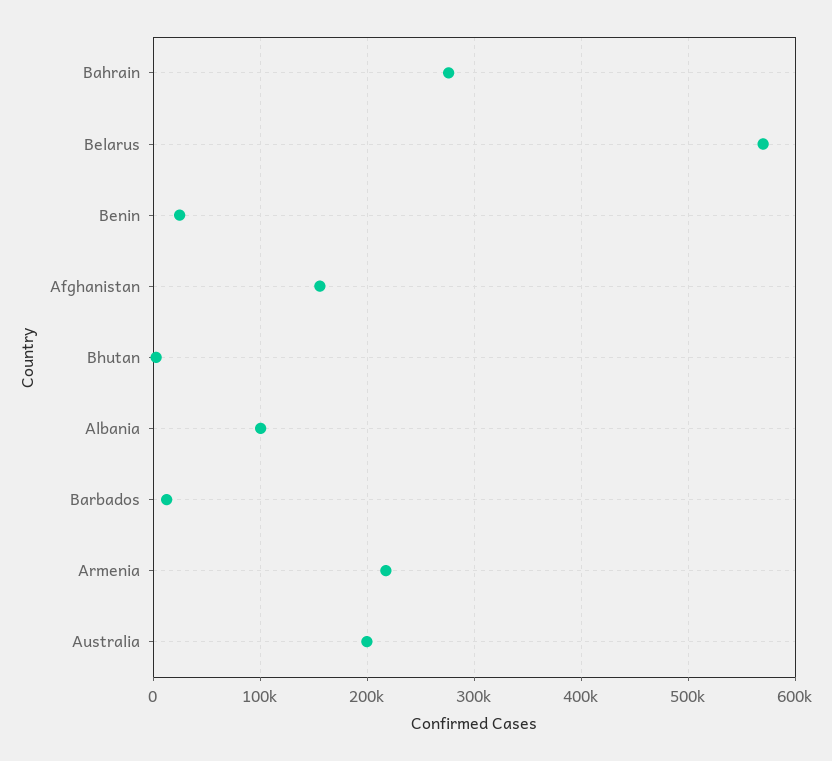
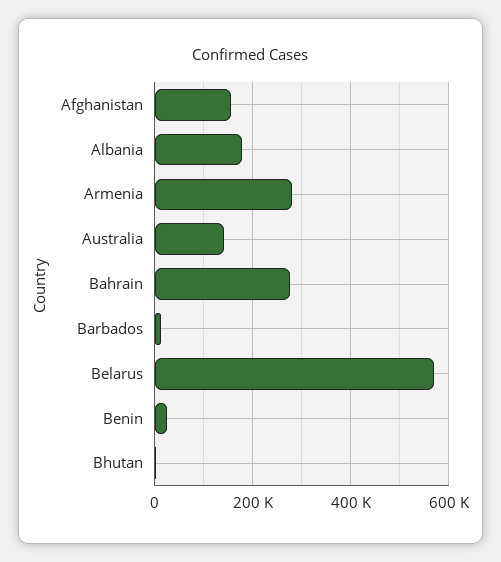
  {
    "Bahrain": 280000,
    "Belarus": 570000,
    "Benin": 20000,
    "Afghanistan": 160000,
    "Bhutan": 0,
-   "Albania": 100000,
+   "Albania": 180000,
    "Barbados": 10000,
-   "Armenia": 220000,
+   "Armenia": 280000,
-   "Australia": 200000
+   "Australia": 140000
  }

